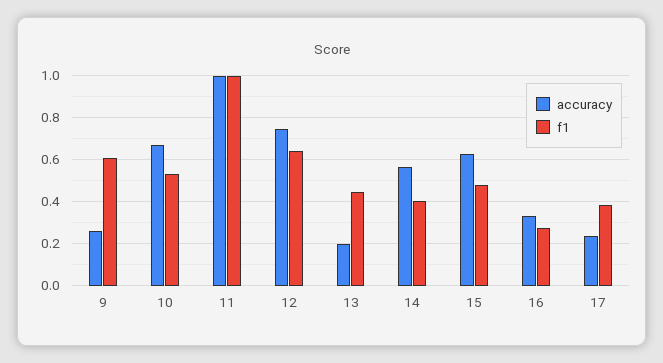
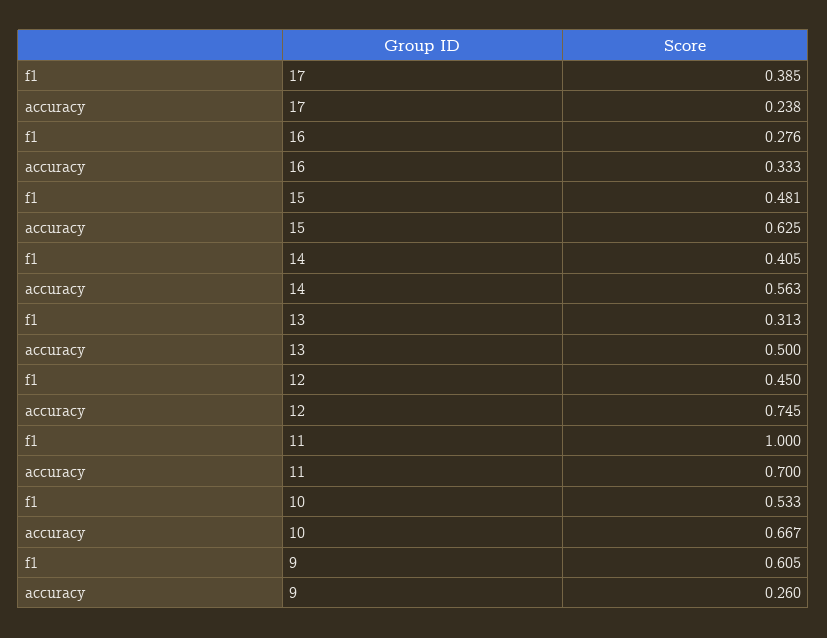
  {
    "accuracy": {
      "9": 0.26,
      "10": 0.667,
-     "11": 1,
+     "11": 0.7,
      "12": 0.745,
-     "13": 0.2,
+     "13": 0.5,
      "14": 0.563,
      "15": 0.625,
      "16": 0.333,
      "17": 0.238
    },
    "f1": {
      "9": 0.605,
      "10": 0.533,
      "11": 1,
-     "12": 0.65,
+     "12": 0.45,
-     "13": 0.45,
+     "13": 0.313,
      "14": 0.405,
      "15": 0.481,
      "16": 0.276,
      "17": 0.385
    }
  }

